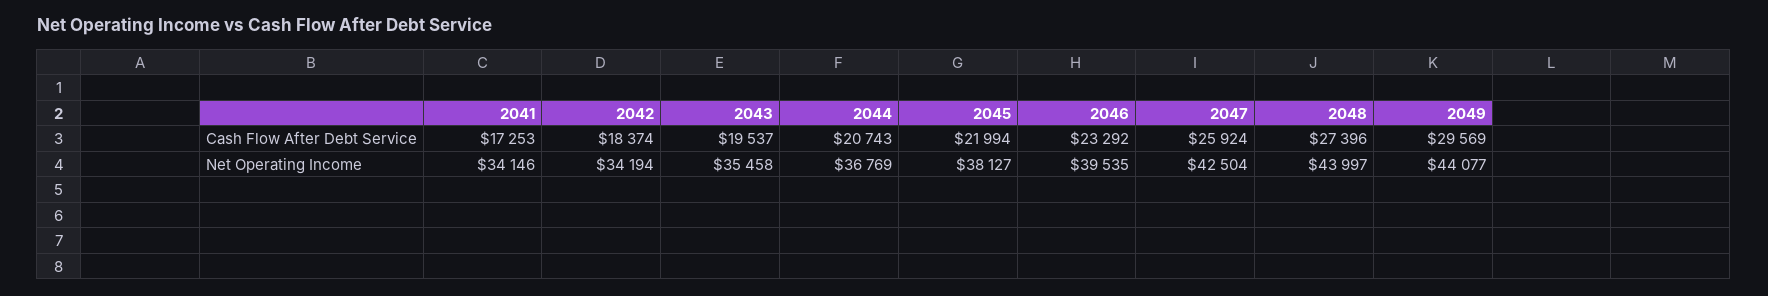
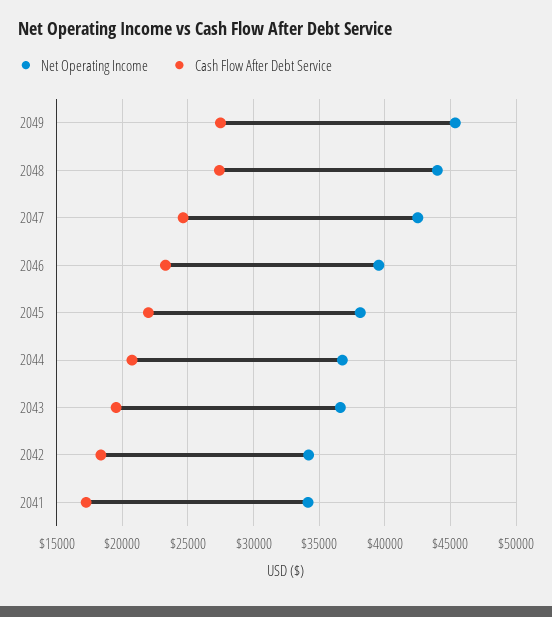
  {
    "Cash Flow After Debt Service": {
      "2041": 17253,
      "2042": 18374,
      "2043": 19537,
      "2044": 20743,
      "2045": 21994,
      "2046": 23292,
-     "2047": 25924,
+     "2047": 24500,
      "2048": 27396,
-     "2049": 29569
+     "2049": 27500
    },
    "Net Operating Income": {
      "2041": 34146,
      "2042": 34194,
-     "2043": 35458,
+     "2043": 36500,
      "2044": 36769,
      "2045": 38127,
      "2046": 39535,
      "2047": 42504,
      "2048": 43997,
-     "2049": 44077
+     "2049": 45500
    }
  }

